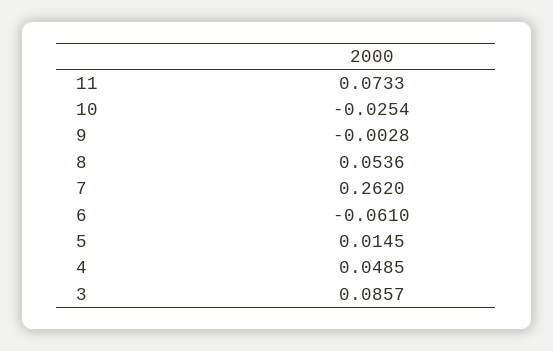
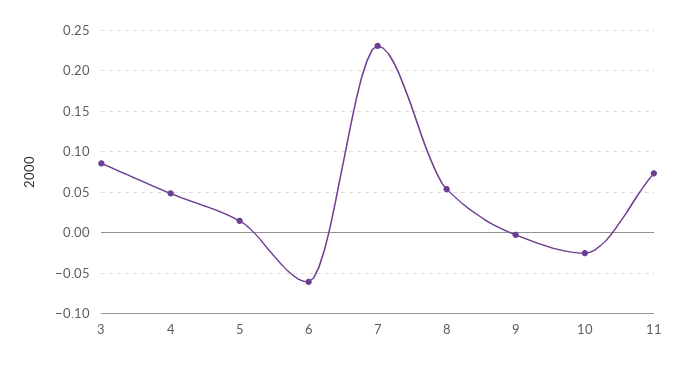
  {
    "11": 0.0733,
    "10": -0.0254,
    "9": -0.0028,
    "8": 0.0536,
-   "7": 0.262,
+   "7": 0.23,
    "6": -0.061,
    "5": 0.0145,
    "4": 0.0485,
    "3": 0.0857
  }

